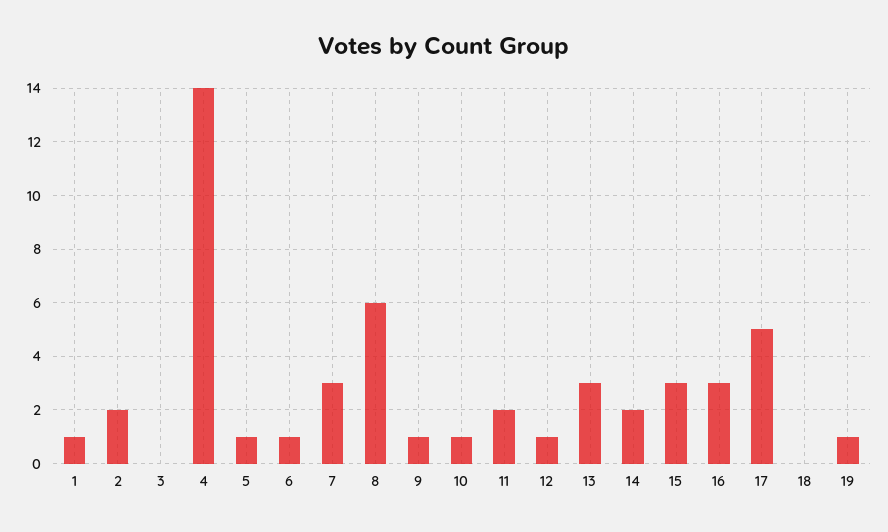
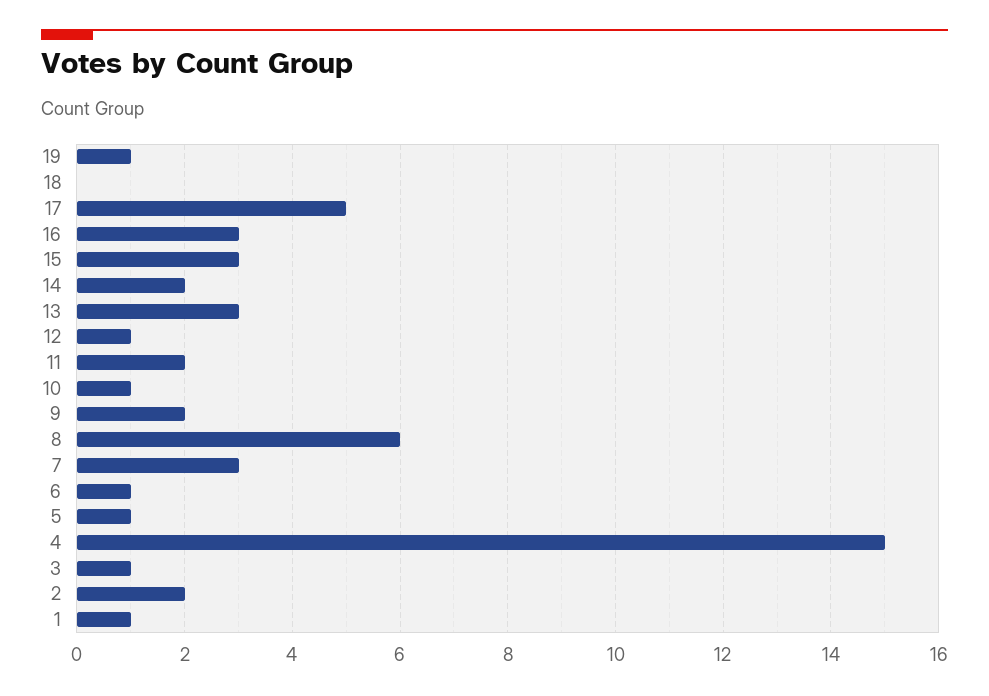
  {
    "1": 1,
    "2": 2,
-   "3": 0,
+   "3": 1,
-   "4": 14,
+   "4": 15,
    "5": 1,
    "6": 1,
    "7": 3,
    "8": 6,
-   "9": 1,
+   "9": 2,
    "10": 1,
    "11": 2,
    "12": 1,
    "13": 3,
    "14": 2,
    "15": 3,
    "16": 3,
    "17": 5,
    "18": 0,
    "19": 1
  }

